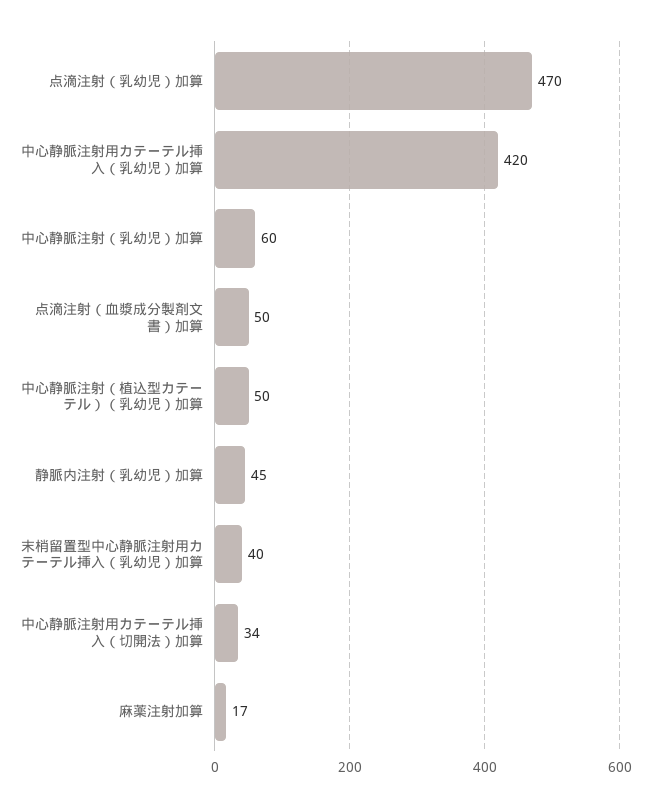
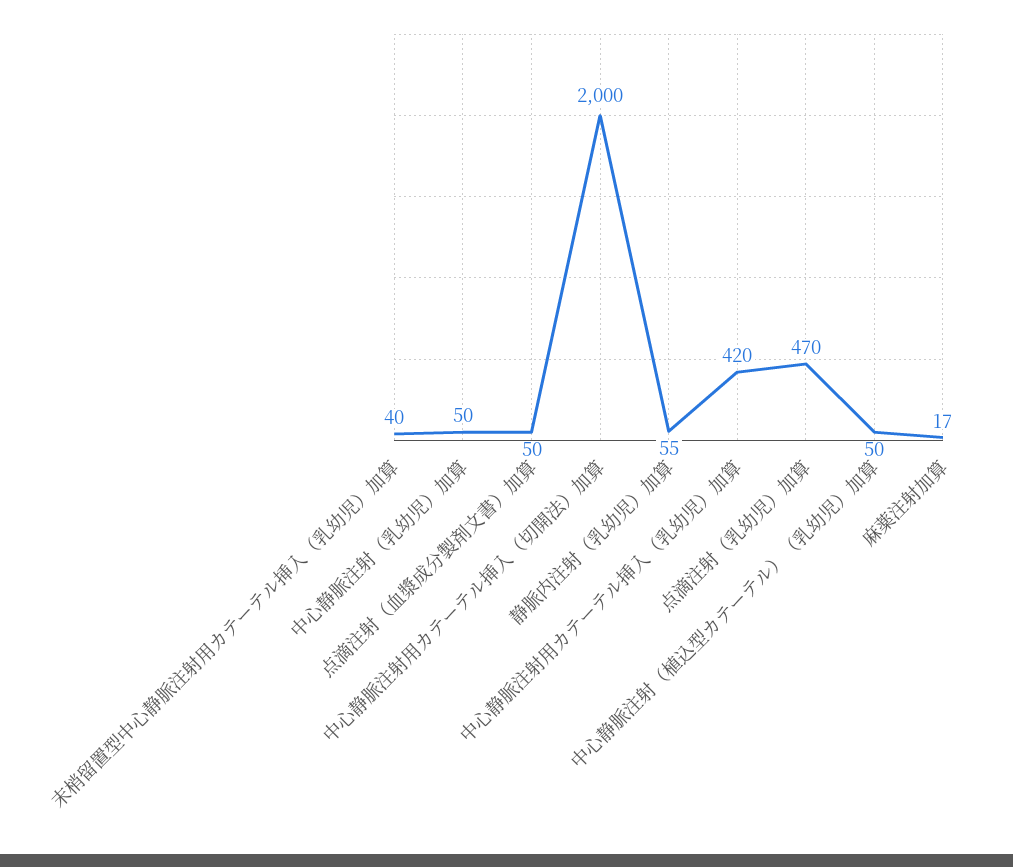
  {
    "点滴注射（乳幼児）加算": 470,
    "中心静脈注射用カテーテル挿入（乳幼児）加算": 420,
-   "中心静脈注射（乳幼児）加算": 60,
+   "中心静脈注射（乳幼児）加算": 50,
    "点滴注射（血漿成分製剤文書）加算": 50,
    "中心静脈注射（植込型カテーテル）（乳幼児）加算": 50,
-   "静脈内注射（乳幼児）加算": 45,
+   "静脈内注射（乳幼児）加算": 55,
    "末梢留置型中心静脈注射用カテーテル挿入（乳幼児）加算": 40,
-   "中心静脈注射用カテーテル挿入（切開法）加算": 34,
+   "中心静脈注射用カテーテル挿入（切開法）加算": 2000,
    "麻薬注射加算": 17
  }

